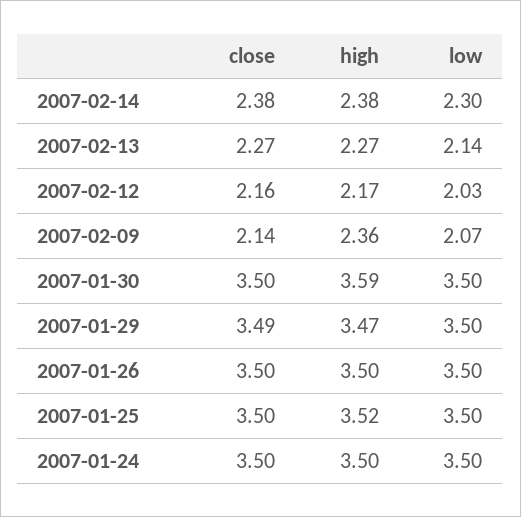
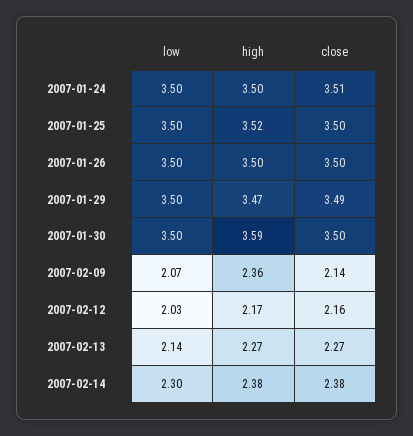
  {
    "close": {
      "2007-02-14": 2.38,
      "2007-02-13": 2.27,
      "2007-02-12": 2.16,
      "2007-02-09": 2.14,
      "2007-01-30": 3.5,
      "2007-01-29": 3.49,
      "2007-01-26": 3.5,
      "2007-01-25": 3.5,
-     "2007-01-24": 3.5
+     "2007-01-24": 3.51
    },
    "high": {
      "2007-02-14": 2.38,
      "2007-02-13": 2.27,
      "2007-02-12": 2.17,
      "2007-02-09": 2.36,
      "2007-01-30": 3.59,
      "2007-01-29": 3.47,
      "2007-01-26": 3.5,
      "2007-01-25": 3.52,
      "2007-01-24": 3.5
    },
    "low": {
      "2007-02-14": 2.3,
      "2007-02-13": 2.14,
      "2007-02-12": 2.03,
      "2007-02-09": 2.07,
      "2007-01-30": 3.5,
      "2007-01-29": 3.5,
      "2007-01-26": 3.5,
      "2007-01-25": 3.5,
      "2007-01-24": 3.5
    }
  }

